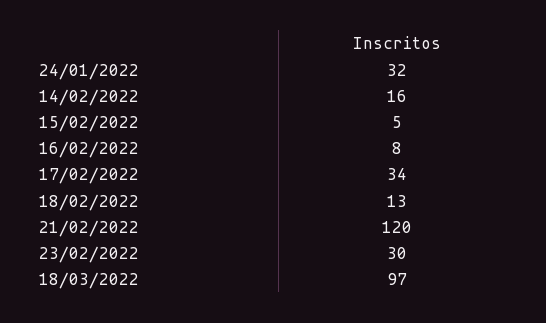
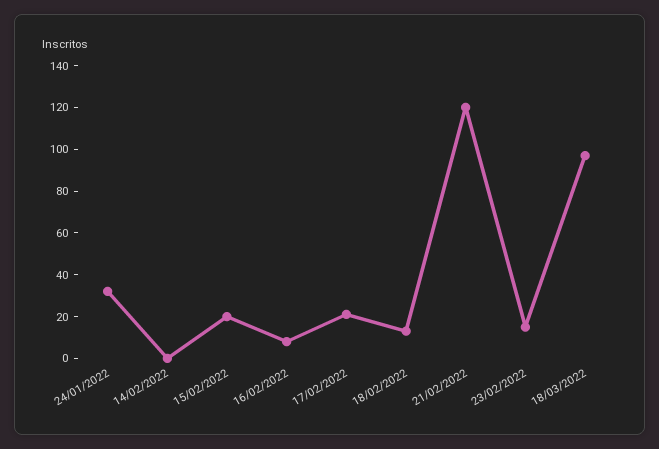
  {
    "24/01/2022": 32,
-   "14/02/2022": 16,
+   "14/02/2022": 0,
-   "15/02/2022": 5,
+   "15/02/2022": 20,
    "16/02/2022": 8,
-   "17/02/2022": 34,
+   "17/02/2022": 20,
    "18/02/2022": 13,
    "21/02/2022": 120,
-   "23/02/2022": 30,
+   "23/02/2022": 15,
    "18/03/2022": 97
  }

